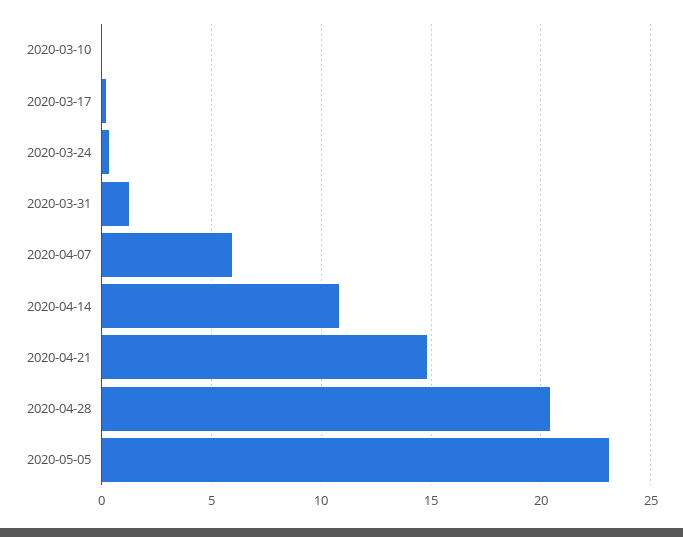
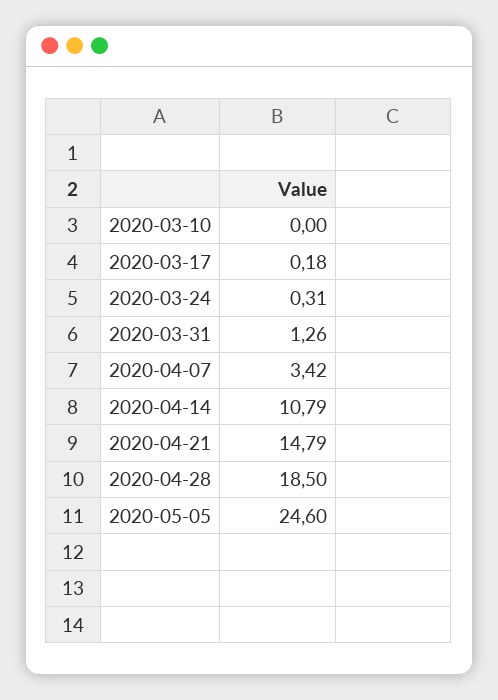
  {
    "2020-03-10": 0,
    "2020-03-17": 0.18,
    "2020-03-24": 0.31,
    "2020-03-31": 1.26,
-   "2020-04-07": 6,
+   "2020-04-07": 3.42,
    "2020-04-14": 10.79,
    "2020-04-21": 14.79,
-   "2020-04-28": 20.5,
+   "2020-04-28": 18.5,
-   "2020-05-05": 23
+   "2020-05-05": 24.6
  }

